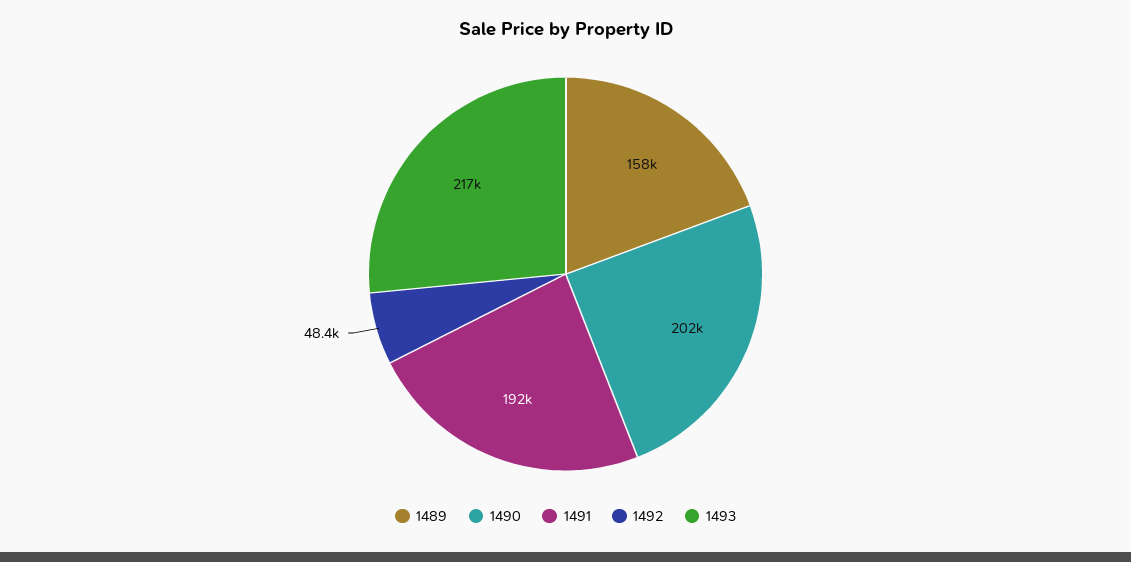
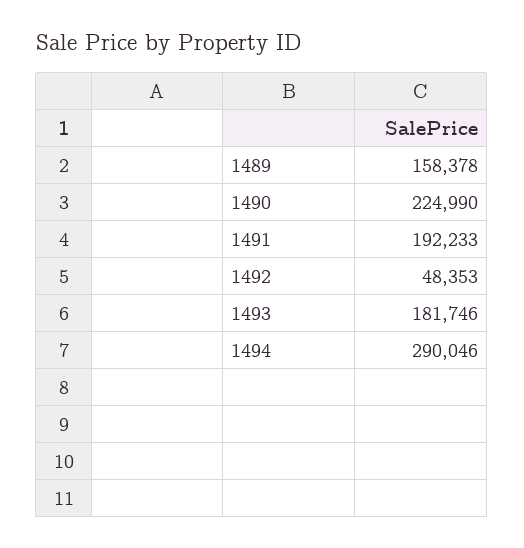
  {
    "1489": 158378,
-   "1490": 202000,
+   "1490": 224990,
    "1491": 192233,
    "1492": 48353,
-   "1493": 217000
+   "1493": 181746,
+   "1494": 290046
  }

